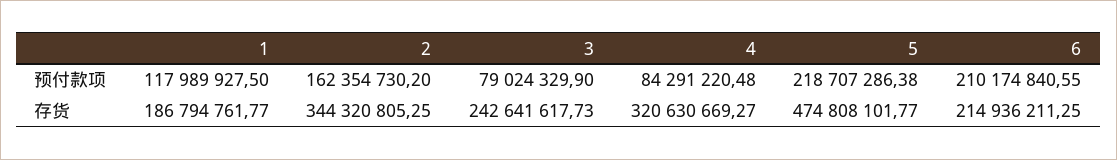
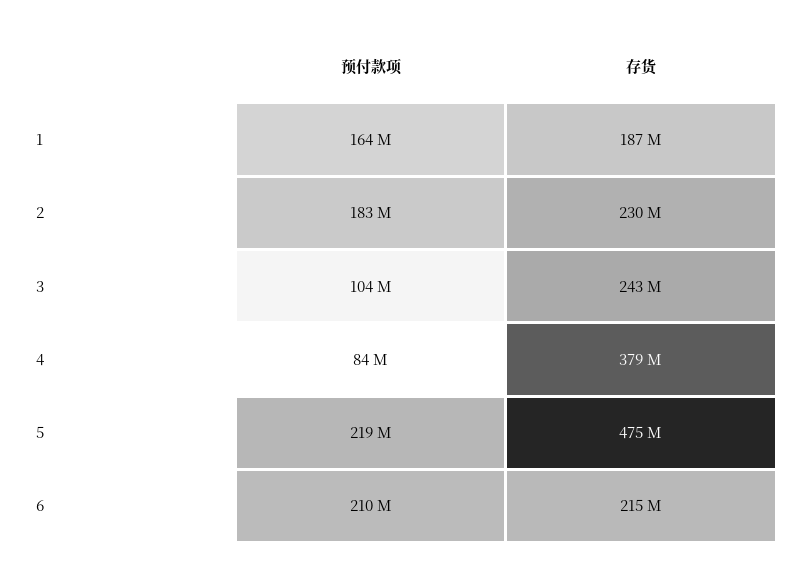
  {
    "1": {
-     "预付款项": 117989927.5,
+     "预付款项": 164000000,
      "存货": 186794761.77
    },
    "2": {
-     "预付款项": 162354730.2,
+     "预付款项": 183000000,
-     "存货": 344320805.25
+     "存货": 230000000
    },
    "3": {
-     "预付款项": 79024329.9,
+     "预付款项": 104000000,
      "存货": 242641617.73
    },
    "4": {
      "预付款项": 84291220.48,
-     "存货": 320630669.27
+     "存货": 379000000
    },
    "5": {
      "预付款项": 218707286.38,
      "存货": 474808101.77
    },
    "6": {
      "预付款项": 210174840.55,
      "存货": 214936211.25
    }
  }

